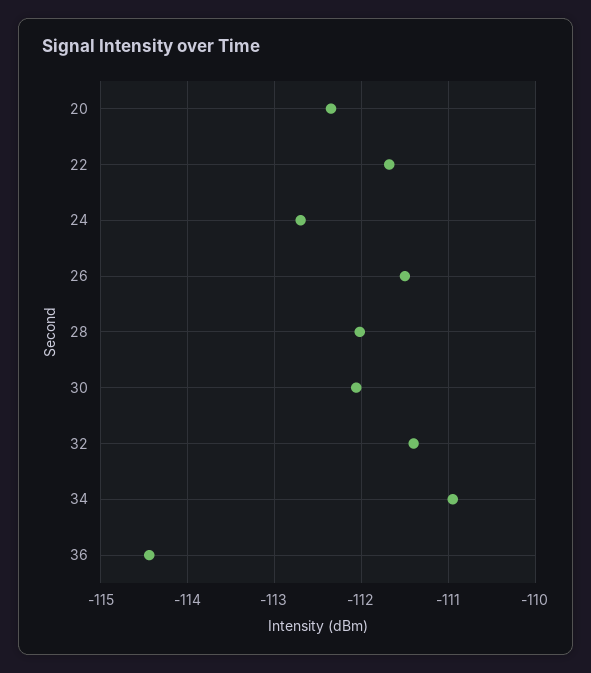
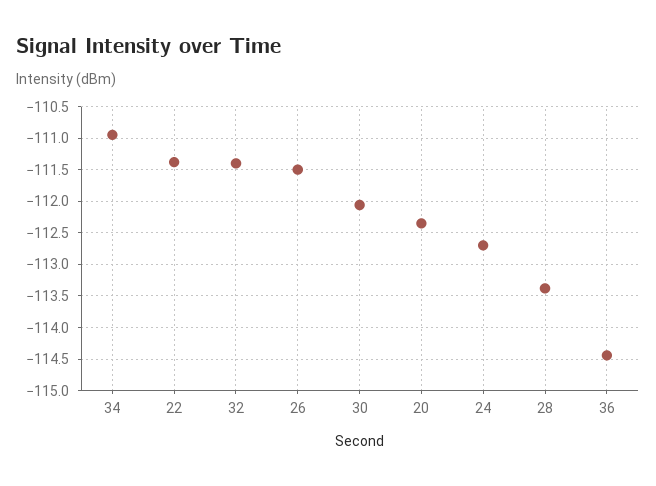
  {
    "20": -112.4,
-   "22": -111.7,
+   "22": -111.4,
    "24": -112.7,
    "26": -111.5,
-   "28": -112,
+   "28": -113.4,
    "30": -112.1,
    "32": -111.4,
    "34": -111,
    "36": -114.4
  }

